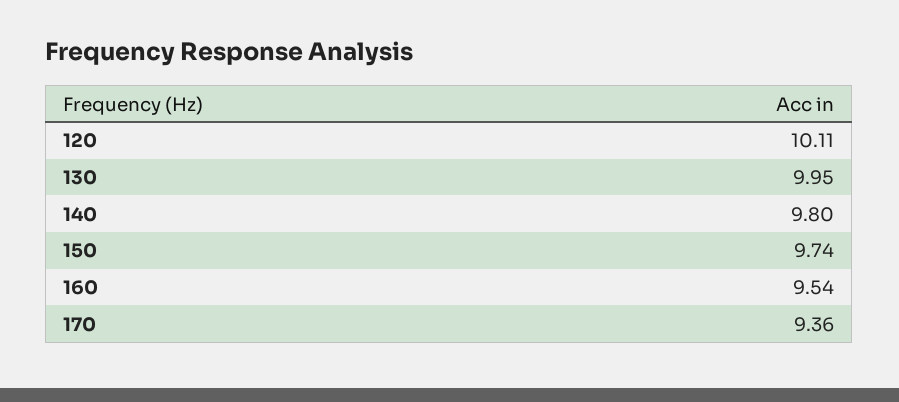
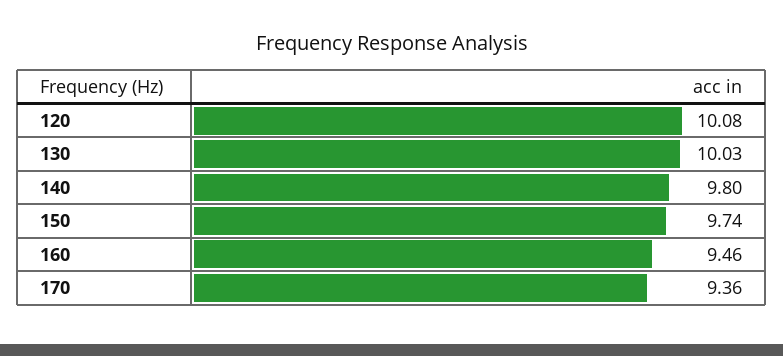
  {
-   "120": 10.11,
+   "120": 10.08,
-   "130": 9.95,
+   "130": 10.03,
    "140": 9.8,
    "150": 9.74,
-   "160": 9.54,
+   "160": 9.46,
    "170": 9.36
  }

